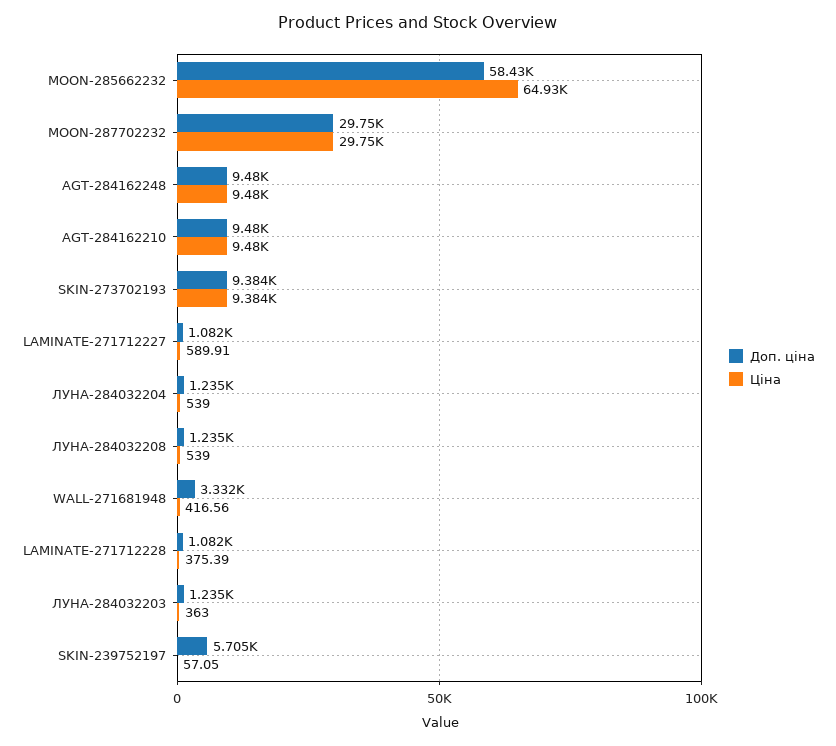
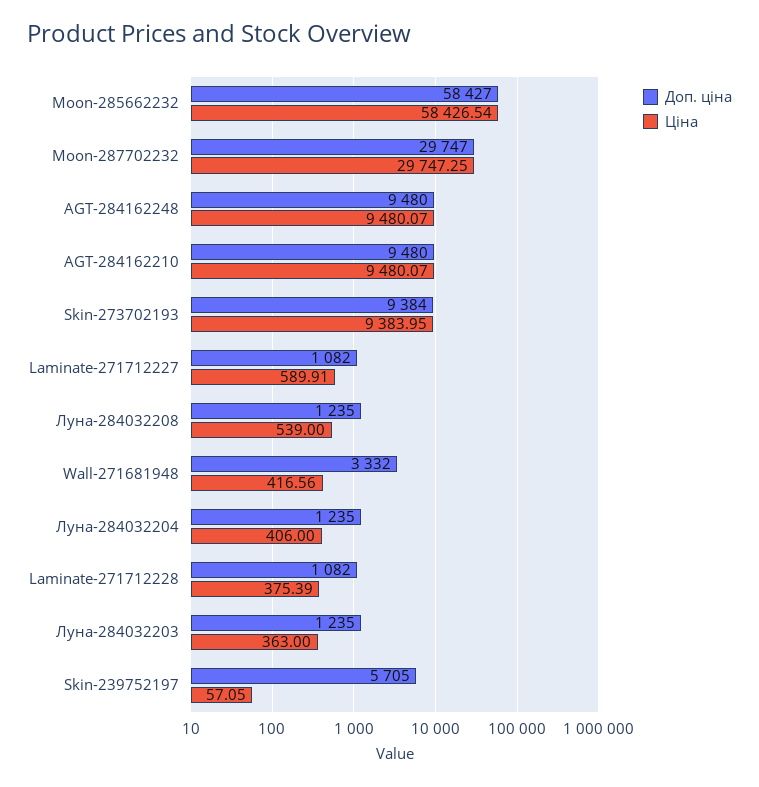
  {
    "Доп. ціна": {
      "MOON-285662232": 58427,
      "MOON-287702232": 29747,
      "AGT-284162248": 9480,
      "AGT-284162210": 9480,
      "SKIN-273702193": 9384,
      "LAMINATE-271712227": 1082,
      "ЛУНА-284032204": 1235,
      "ЛУНА-284032208": 1235,
      "WALL-271681948": 3332,
      "LAMINATE-271712228": 1082,
      "ЛУНА-284032203": 1235,
      "SKIN-239752197": 5705
    },
    "Ціна": {
-     "MOON-285662232": 64930,
+     "MOON-285662232": 58426.54,
      "MOON-287702232": 29747.25,
      "AGT-284162248": 9480.07,
      "AGT-284162210": 9480.07,
      "SKIN-273702193": 9383.95,
      "LAMINATE-271712227": 589.91,
-     "ЛУНА-284032204": 539,
+     "ЛУНА-284032204": 406,
      "ЛУНА-284032208": 539,
      "WALL-271681948": 416.56,
      "LAMINATE-271712228": 375.39,
      "ЛУНА-284032203": 363,
      "SKIN-239752197": 57.05
    }
  }

